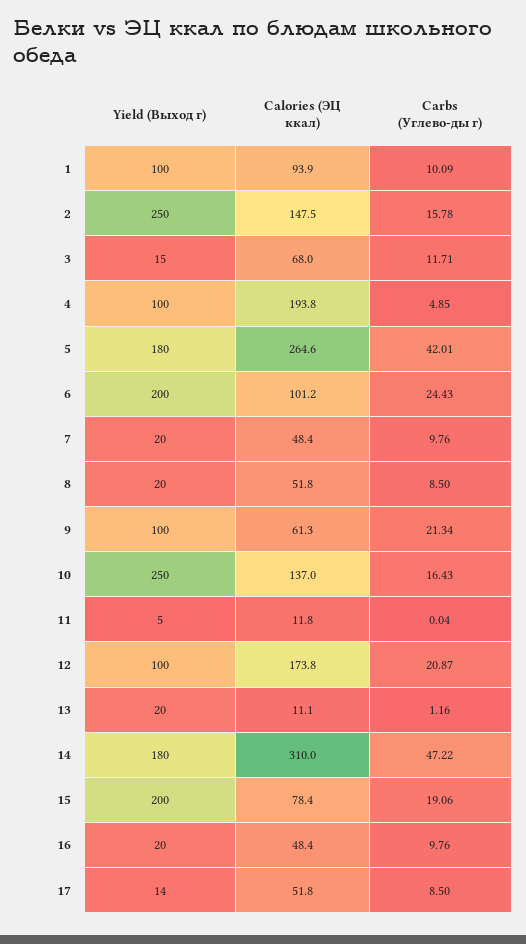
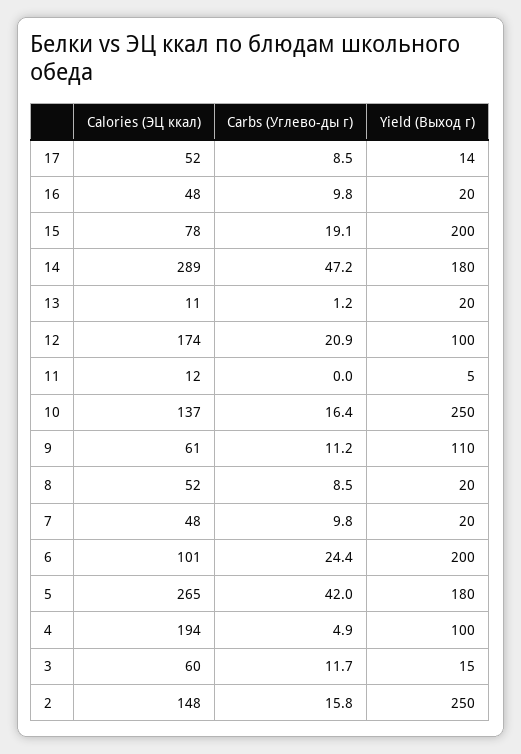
  {
    "Yield (Выход г)": {
-     "1": 100,
      "2": 250,
      "3": 15,
      "4": 100,
      "5": 180,
      "6": 200,
      "7": 20,
      "8": 20,
-     "9": 100,
+     "9": 110,
      "10": 250,
      "11": 5,
      "12": 100,
      "13": 20,
      "14": 180,
      "15": 200,
      "16": 20,
      "17": 14
    },
    "Calories (ЭЦ ккал)": {
-     "1": 93.9,
      "2": 147.5,
-     "3": 68,
+     "3": 60,
      "4": 193.8,
      "5": 264.6,
      "6": 101.2,
      "7": 48.4,
      "8": 51.8,
      "9": 61.3,
      "10": 137,
      "11": 11.8,
      "12": 173.8,
      "13": 11.1,
-     "14": 310,
+     "14": 289,
      "15": 78.4,
      "16": 48.4,
      "17": 51.8
    },
    "Carbs (Углево-ды г)": {
-     "1": 10.09,
      "2": 15.78,
      "3": 11.71,
      "4": 4.85,
      "5": 42.01,
      "6": 24.43,
      "7": 9.76,
      "8": 8.5,
-     "9": 21.34,
+     "9": 11.2,
      "10": 16.43,
      "11": 0.04,
      "12": 20.87,
      "13": 1.16,
      "14": 47.22,
      "15": 19.06,
      "16": 9.76,
      "17": 8.5
    }
  }

